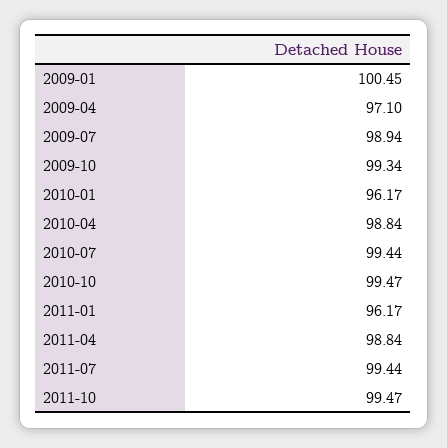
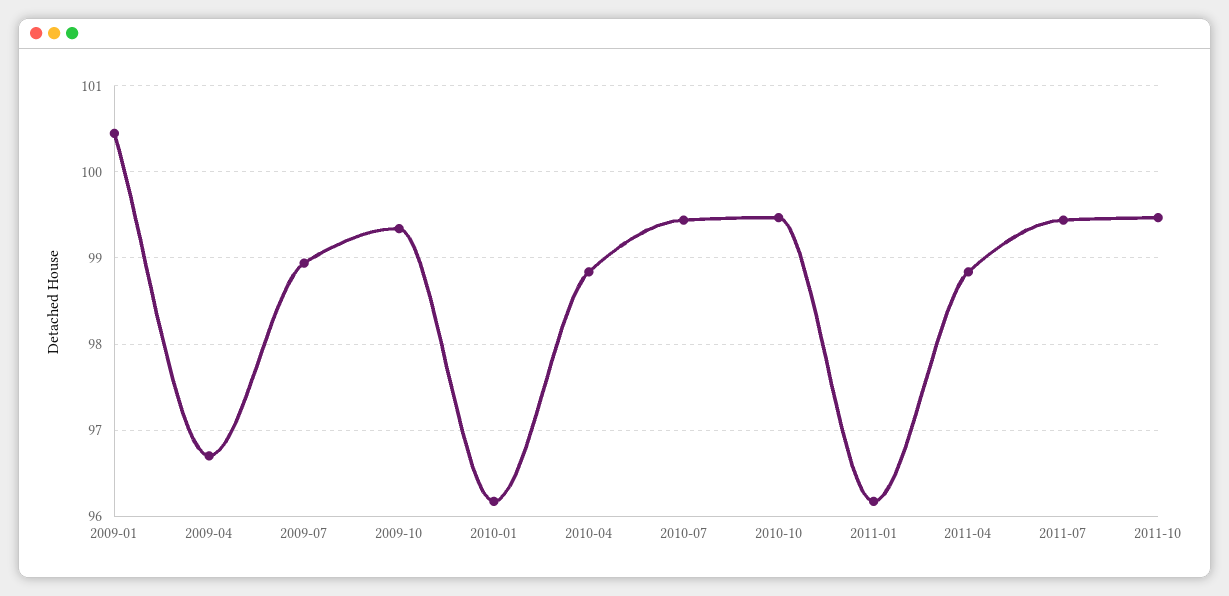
  {
    "2009-01": 100.45,
-   "2009-04": 97.1,
+   "2009-04": 96.7,
    "2009-07": 98.94,
    "2009-10": 99.34,
    "2010-01": 96.17,
    "2010-04": 98.84,
    "2010-07": 99.44,
    "2010-10": 99.47,
    "2011-01": 96.17,
    "2011-04": 98.84,
    "2011-07": 99.44,
    "2011-10": 99.47
  }

